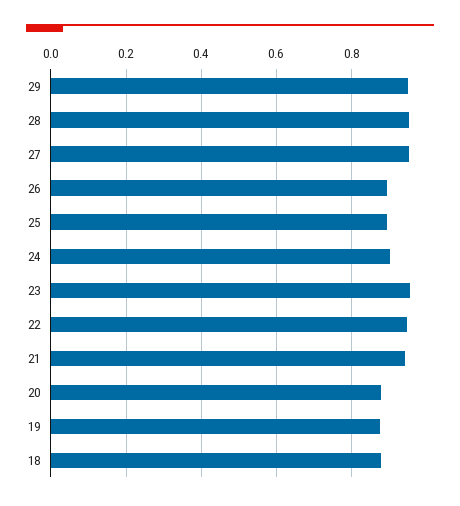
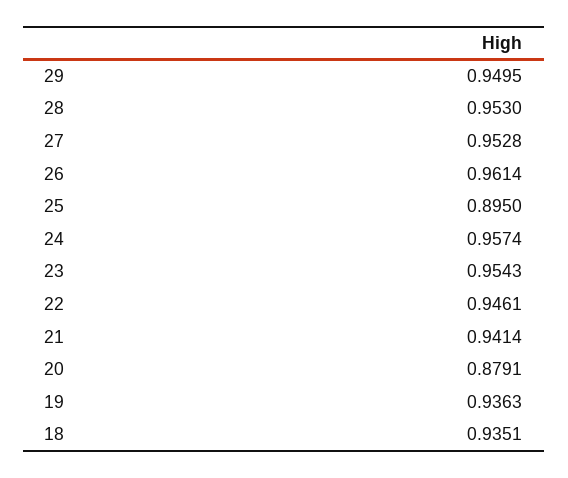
  {
    "29": 0.9495,
    "28": 0.953,
    "27": 0.9528,
-   "26": 0.9,
+   "26": 0.9614,
    "25": 0.895,
-   "24": 0.9,
+   "24": 0.9574,
    "23": 0.9543,
    "22": 0.9461,
    "21": 0.9414,
    "20": 0.8791,
-   "19": 0.88,
+   "19": 0.9363,
-   "18": 0.88
+   "18": 0.9351
  }

